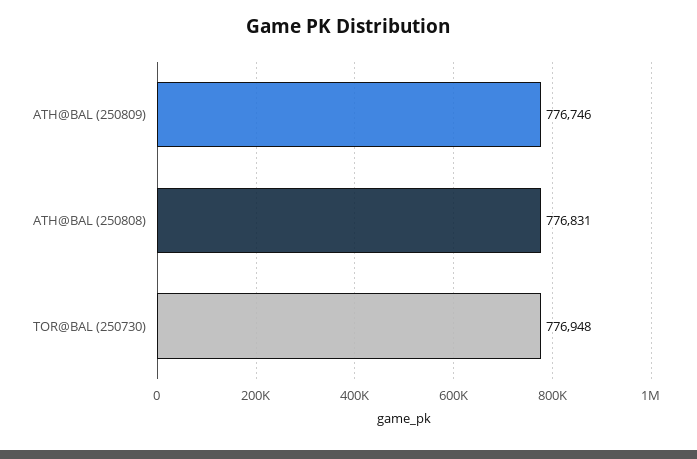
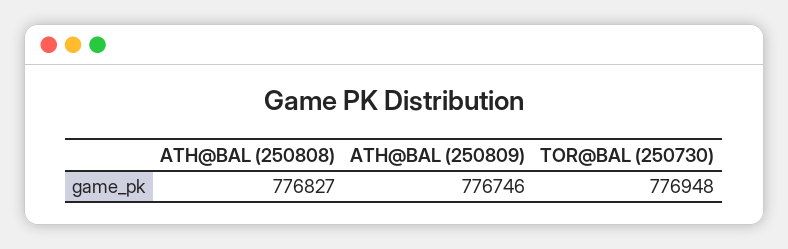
  {
    "ATH@BAL (250809)": 776746,
-   "ATH@BAL (250808)": 776831,
+   "ATH@BAL (250808)": 776827,
    "TOR@BAL (250730)": 776948
  }

